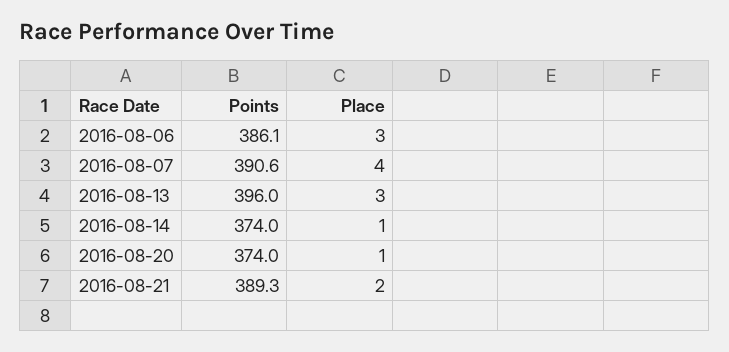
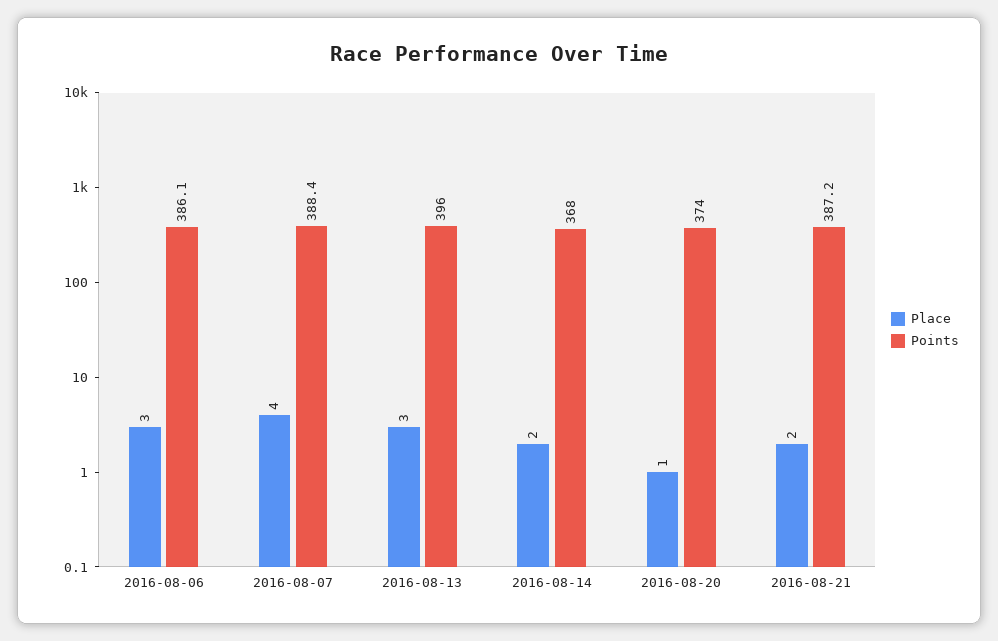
  {
    "Points": {
      "2016-08-06": 386.1,
-     "2016-08-07": 390.6,
+     "2016-08-07": 388.4,
      "2016-08-13": 396,
-     "2016-08-14": 374,
+     "2016-08-14": 368,
      "2016-08-20": 374,
-     "2016-08-21": 389.3
+     "2016-08-21": 387.2
    },
    "Place": {
      "2016-08-06": 3,
      "2016-08-07": 4,
      "2016-08-13": 3,
-     "2016-08-14": 1,
+     "2016-08-14": 2,
      "2016-08-20": 1,
      "2016-08-21": 2
    }
  }

